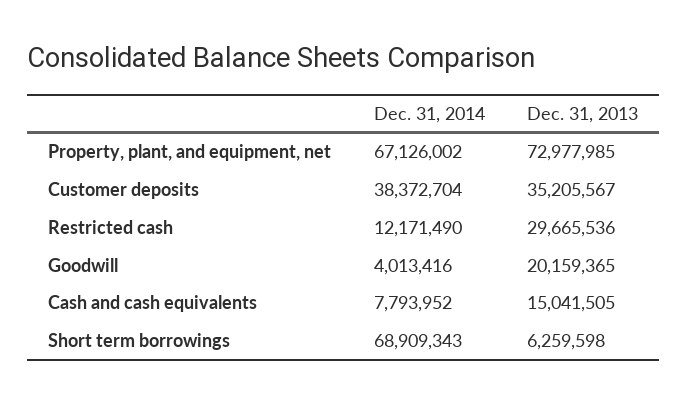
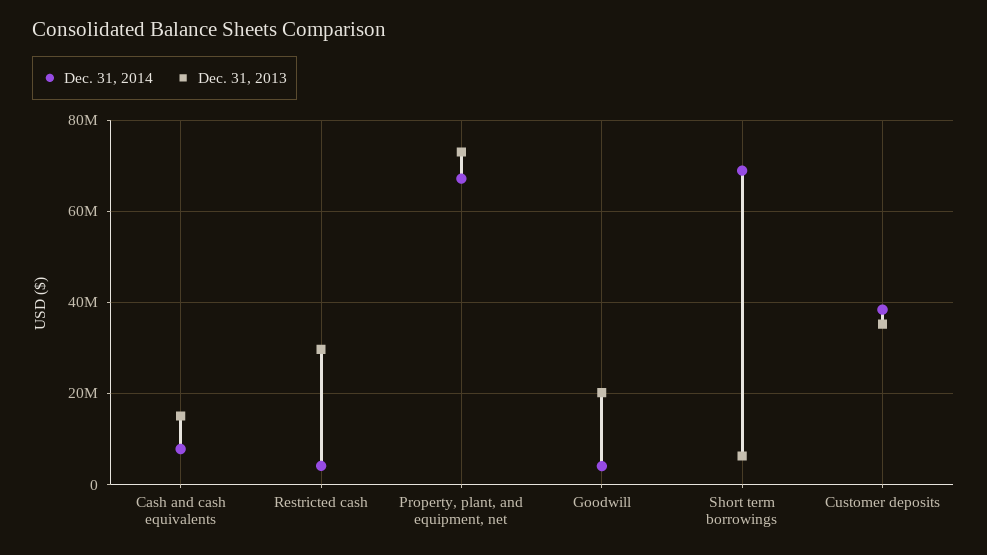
  {
    "Dec. 31, 2014": {
      "Property, plant, and equipment, net": 67126002,
      "Customer deposits": 38372704,
-     "Restricted cash": 12171490,
+     "Restricted cash": 4000000,
      "Goodwill": 4013416,
      "Cash and cash equivalents": 7793952,
      "Short term borrowings": 68909343
    },
    "Dec. 31, 2013": {
      "Property, plant, and equipment, net": 72977985,
      "Customer deposits": 35205567,
      "Restricted cash": 29665536,
      "Goodwill": 20159365,
      "Cash and cash equivalents": 15041505,
      "Short term borrowings": 6259598
    }
  }

